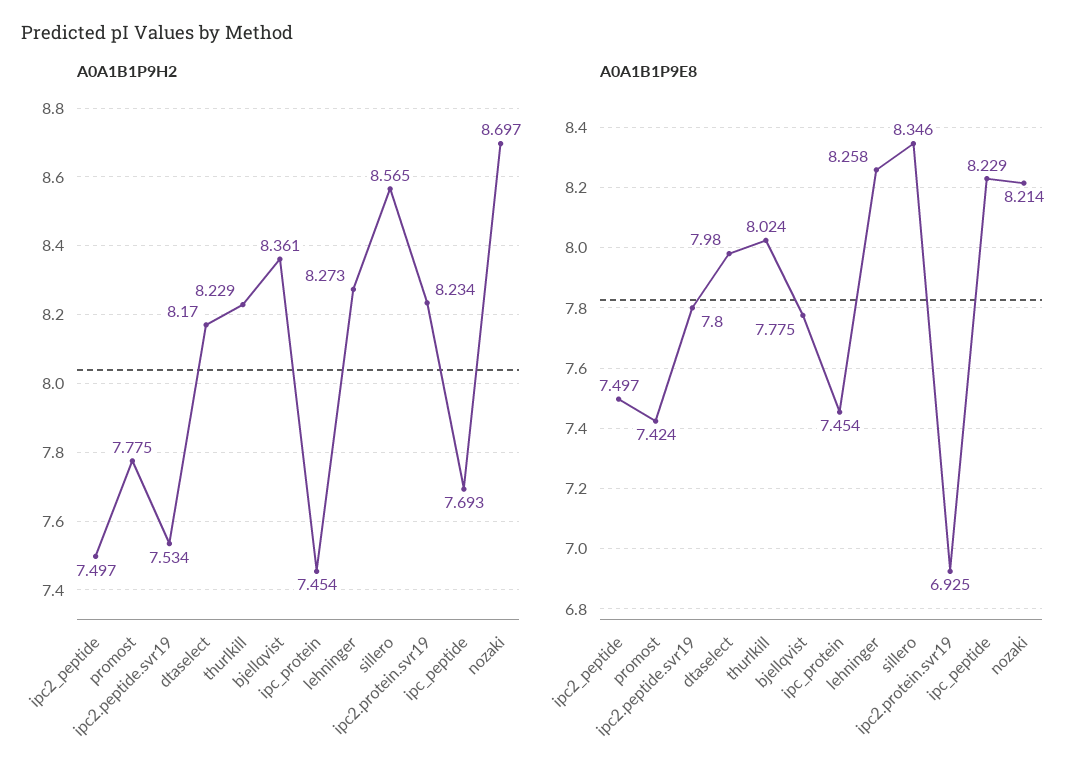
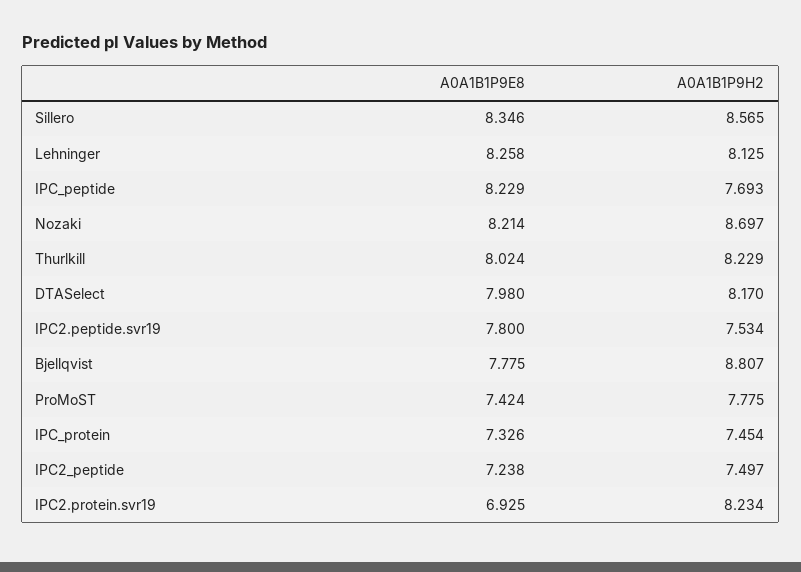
  {
    "A0A1B1P9H2": {
      "ipc2_peptide": 7.497,
      "promost": 7.775,
      "ipc2.peptide.svr19": 7.534,
      "dtaselect": 8.17,
      "thurlkill": 8.229,
-     "bjellqvist": 8.361,
+     "bjellqvist": 8.807,
      "ipc_protein": 7.454,
-     "lehninger": 8.273,
+     "lehninger": 8.125,
      "sillero": 8.565,
      "ipc2.protein.svr19": 8.234,
      "ipc_peptide": 7.693,
      "nozaki": 8.697
    },
    "A0A1B1P9E8": {
-     "ipc2_peptide": 7.497,
+     "ipc2_peptide": 7.238,
      "promost": 7.424,
      "ipc2.peptide.svr19": 7.8,
      "dtaselect": 7.98,
      "thurlkill": 8.024,
      "bjellqvist": 7.775,
-     "ipc_protein": 7.454,
+     "ipc_protein": 7.326,
      "lehninger": 8.258,
      "sillero": 8.346,
      "ipc2.protein.svr19": 6.925,
      "ipc_peptide": 8.229,
      "nozaki": 8.214
    }
  }

